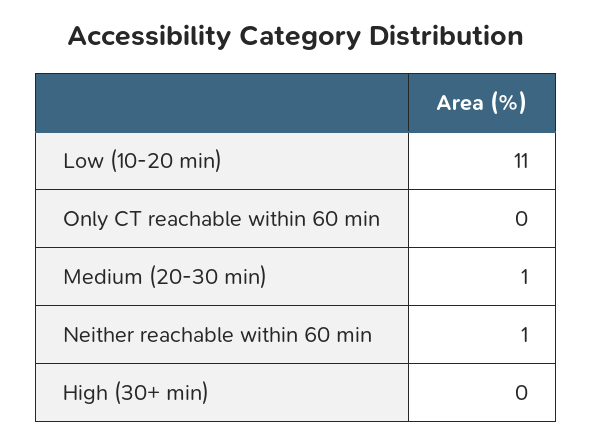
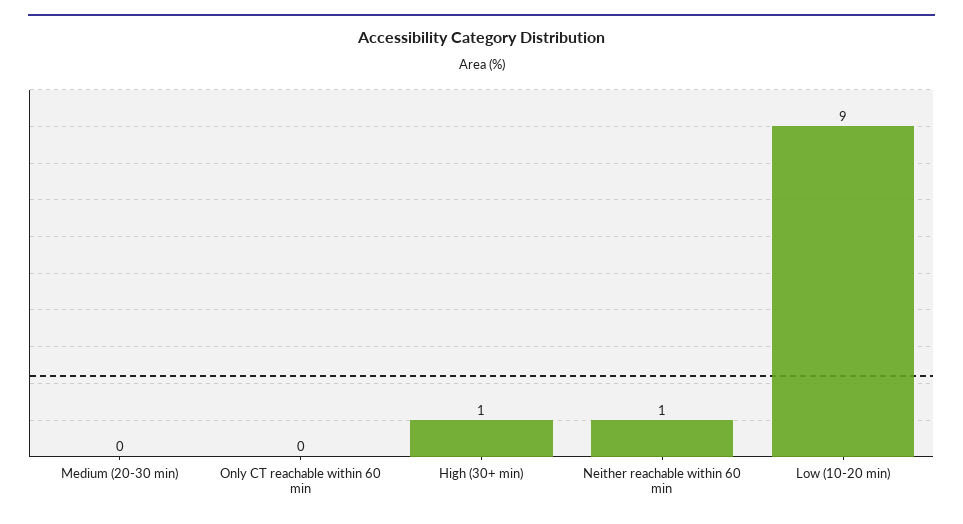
  {
-   "Low (10-20 min)": 11,
+   "Low (10-20 min)": 9,
    "Only CT reachable within 60 min": 0,
-   "Medium (20-30 min)": 1,
+   "Medium (20-30 min)": 0,
    "Neither reachable within 60 min": 1,
-   "High (30+ min)": 0
+   "High (30+ min)": 1
  }

